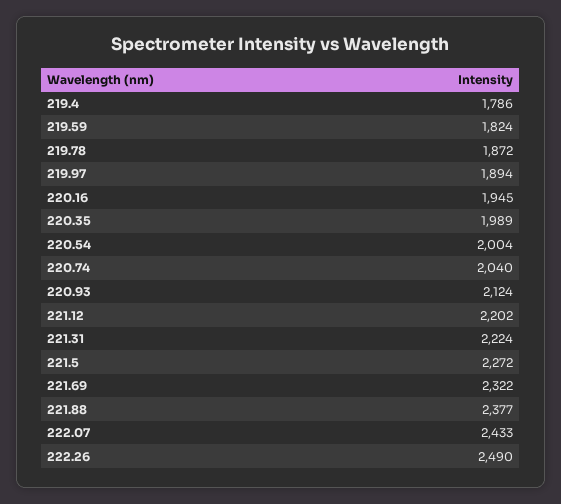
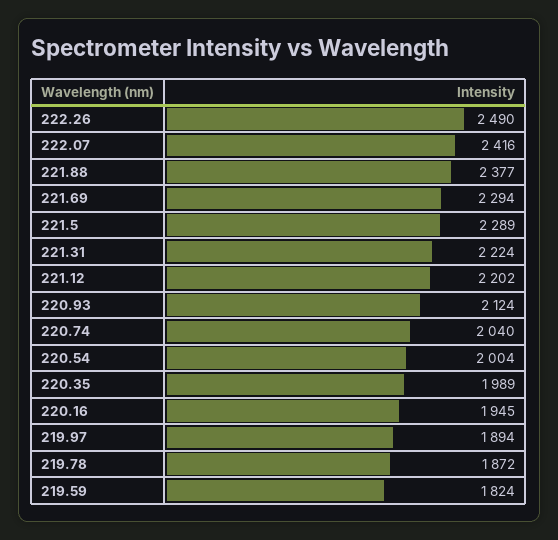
  {
-   "219.4": 1786,
    "219.59": 1824,
    "219.78": 1872,
    "219.97": 1894,
    "220.16": 1945,
    "220.35": 1989,
    "220.54": 2004,
    "220.74": 2040,
    "220.93": 2124,
    "221.12": 2202,
    "221.31": 2224,
-   "221.5": 2272,
+   "221.5": 2289,
-   "221.69": 2322,
+   "221.69": 2294,
    "221.88": 2377,
-   "222.07": 2433,
+   "222.07": 2416,
    "222.26": 2490
  }

